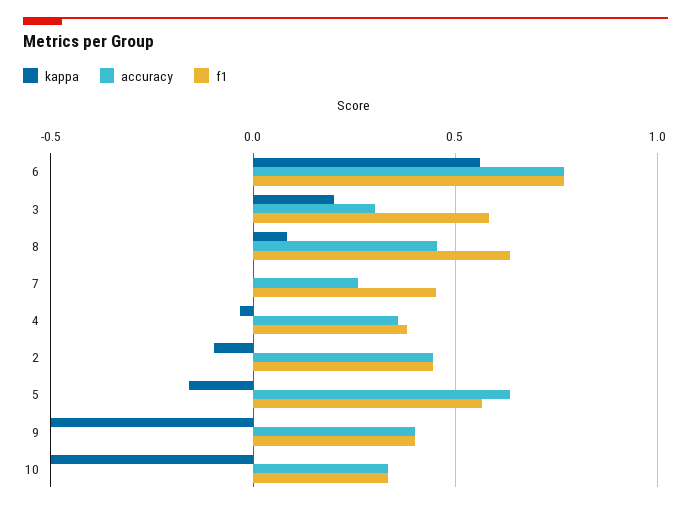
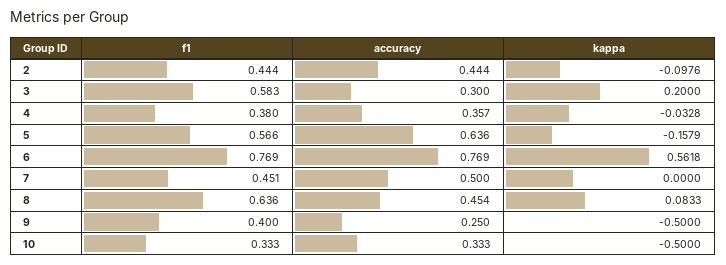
  {
    "kappa": {
      "6": 0.5618,
      "3": 0.2,
      "8": 0.0833,
      "7": 0,
      "4": -0.0328,
      "2": -0.0976,
      "5": -0.1579,
      "9": -0.5,
      "10": -0.5
    },
    "accuracy": {
      "6": 0.769,
      "3": 0.3,
      "8": 0.454,
-     "7": 0.25,
+     "7": 0.5,
      "4": 0.357,
      "2": 0.444,
      "5": 0.636,
-     "9": 0.4,
+     "9": 0.25,
      "10": 0.333
    },
    "f1": {
      "6": 0.769,
      "3": 0.583,
      "8": 0.636,
      "7": 0.451,
      "4": 0.38,
      "2": 0.444,
      "5": 0.566,
      "9": 0.4,
      "10": 0.333
    }
  }

